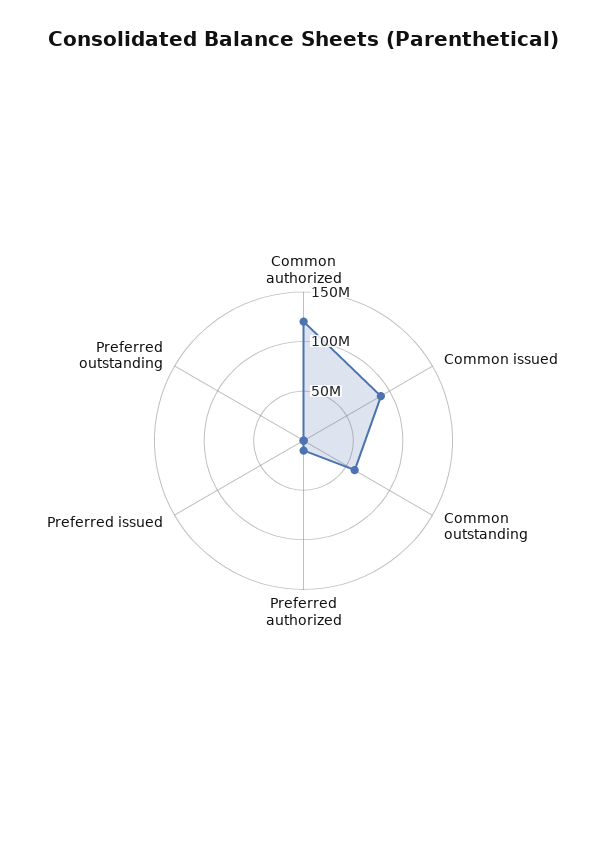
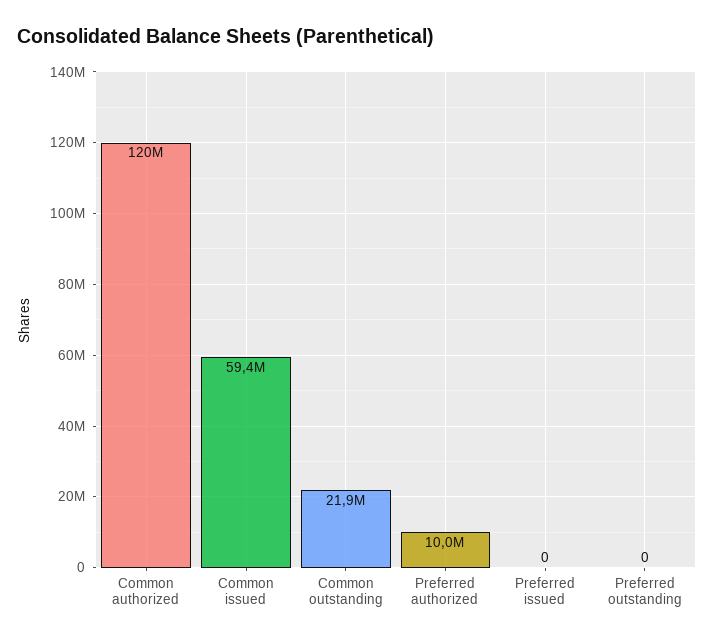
  {
    "Common authorized": 120000000,
-   "Common issued": 90000000,
+   "Common issued": 59400000,
-   "Common outstanding": 60000000,
+   "Common outstanding": 21900000,
    "Preferred authorized": 10000000,
    "Preferred issued": 0,
    "Preferred outstanding": 0
  }

